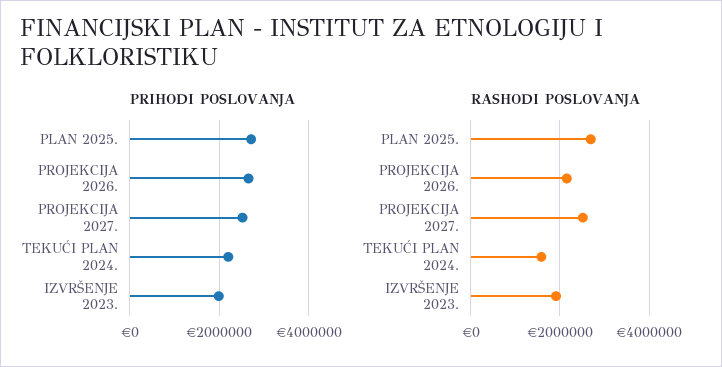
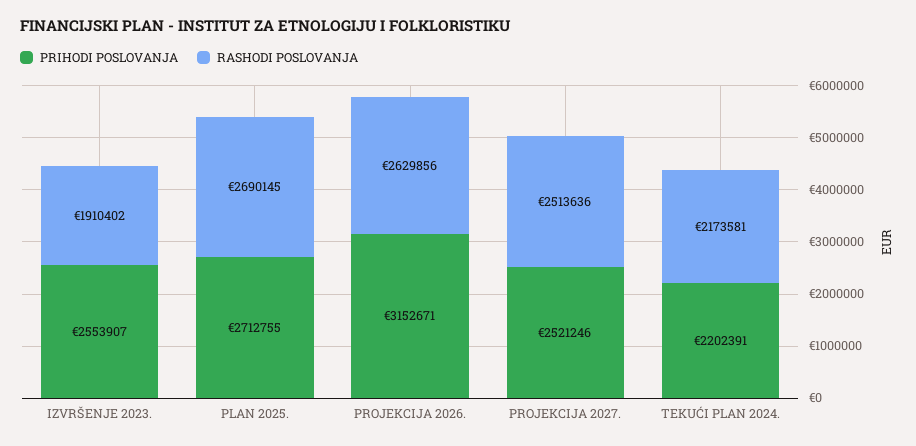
  {
    "PRIHODI POSLOVANJA": {
      "PLAN 2025.": 2712755,
-     "PROJEKCIJA 2026.": 2600000,
+     "PROJEKCIJA 2026.": 3152671,
      "PROJEKCIJA 2027.": 2521246,
      "TEKUĆI PLAN 2024.": 2202391,
-     "IZVRŠENJE 2023.": 2000000
+     "IZVRŠENJE 2023.": 2553907
    },
    "RASHODI POSLOVANJA": {
      "PLAN 2025.": 2690145,
-     "PROJEKCIJA 2026.": 2200000,
+     "PROJEKCIJA 2026.": 2629856,
      "PROJEKCIJA 2027.": 2513636,
-     "TEKUĆI PLAN 2024.": 1600000,
+     "TEKUĆI PLAN 2024.": 2173581,
      "IZVRŠENJE 2023.": 1910402
    }
  }

